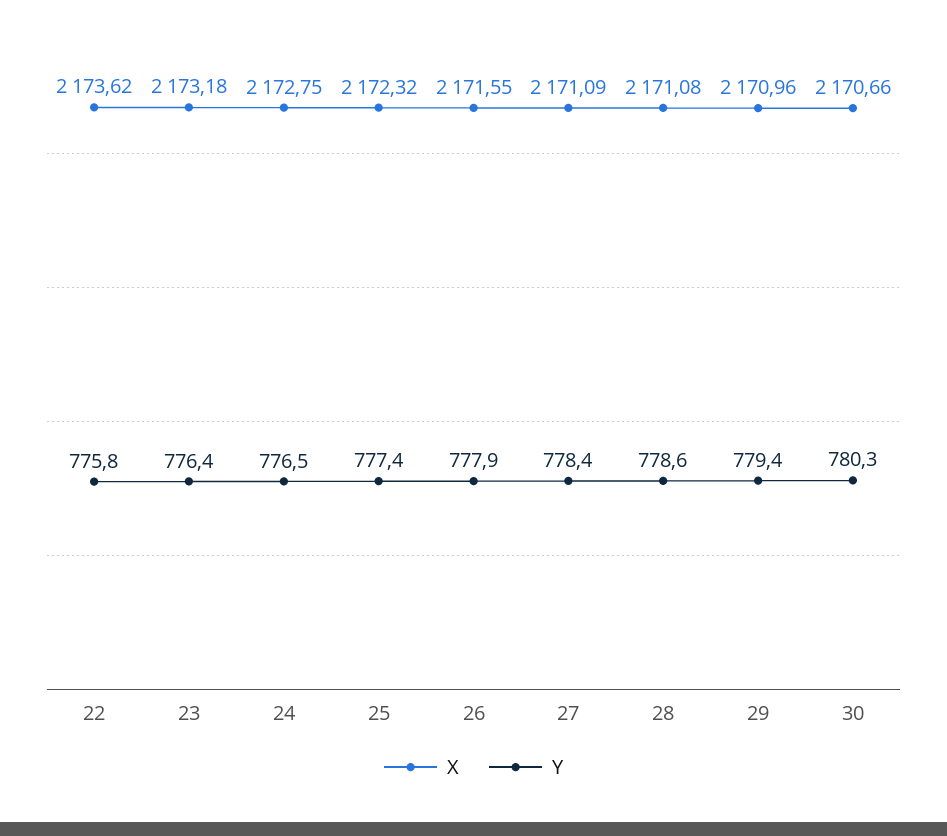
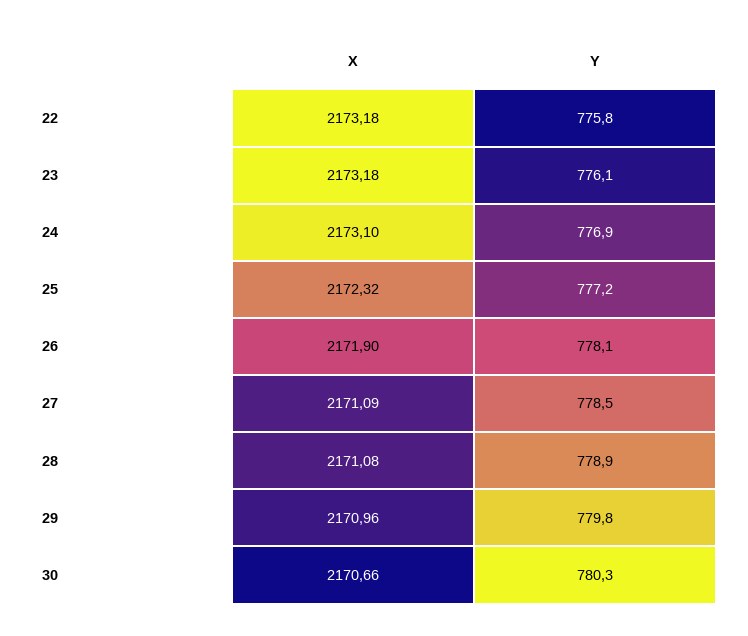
  {
    "X": {
-     "22": 2173.62,
+     "22": 2173.18,
      "23": 2173.18,
-     "24": 2172.75,
+     "24": 2173.1,
      "25": 2172.32,
-     "26": 2171.55,
+     "26": 2171.9,
      "27": 2171.09,
      "28": 2171.08,
      "29": 2170.96,
      "30": 2170.66
    },
    "Y": {
      "22": 775.8,
-     "23": 776.4,
+     "23": 776.1,
-     "24": 776.5,
+     "24": 776.9,
-     "25": 777.4,
+     "25": 777.2,
-     "26": 777.9,
+     "26": 778.1,
-     "27": 778.4,
+     "27": 778.5,
-     "28": 778.6,
+     "28": 778.9,
-     "29": 779.4,
+     "29": 779.8,
      "30": 780.3
    }
  }

